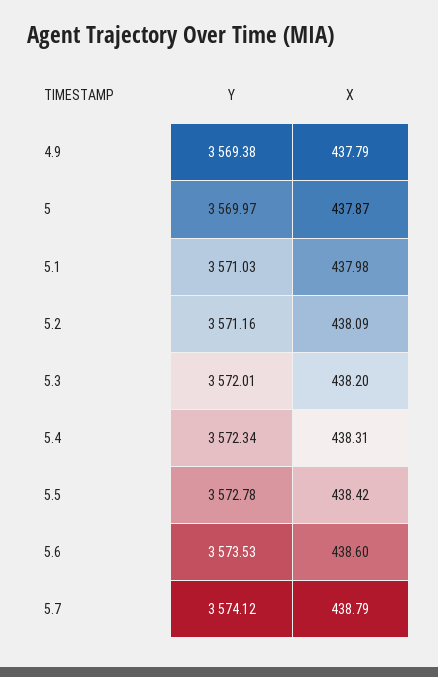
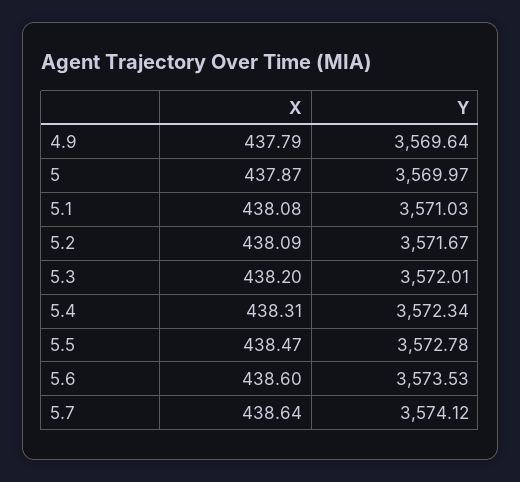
  {
    "Y": {
-     "4.9": 3569.38,
+     "4.9": 3569.64,
      "5": 3569.97,
      "5.1": 3571.03,
-     "5.2": 3571.16,
+     "5.2": 3571.67,
      "5.3": 3572.01,
      "5.4": 3572.34,
      "5.5": 3572.78,
      "5.6": 3573.53,
      "5.7": 3574.12
    },
    "X": {
      "4.9": 437.79,
      "5": 437.87,
-     "5.1": 437.98,
+     "5.1": 438.08,
      "5.2": 438.09,
      "5.3": 438.2,
      "5.4": 438.31,
-     "5.5": 438.42,
+     "5.5": 438.47,
      "5.6": 438.6,
-     "5.7": 438.79
+     "5.7": 438.64
    }
  }

